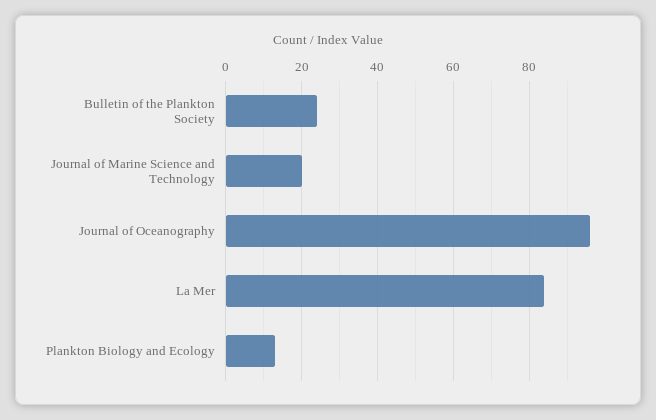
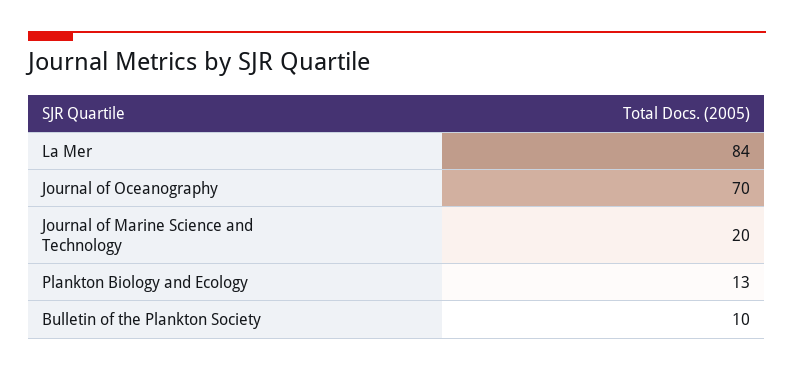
  {
-   "Bulletin of the Plankton Society": 25,
+   "Bulletin of the Plankton Society": 10,
    "Journal of Marine Science and Technology": 20,
-   "Journal of Oceanography": 95,
+   "Journal of Oceanography": 70,
    "La Mer": 84,
    "Plankton Biology and Ecology": 13
  }

